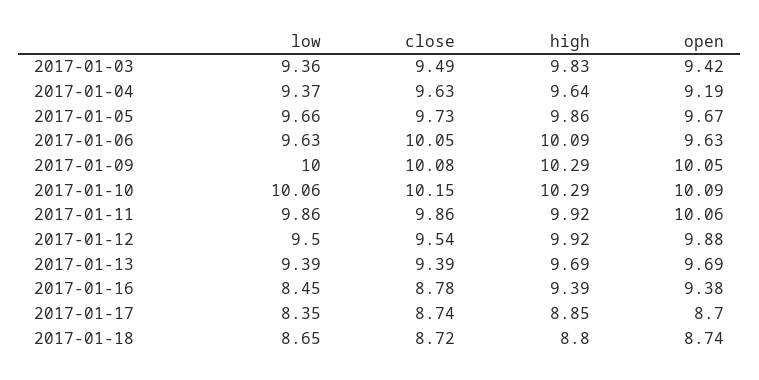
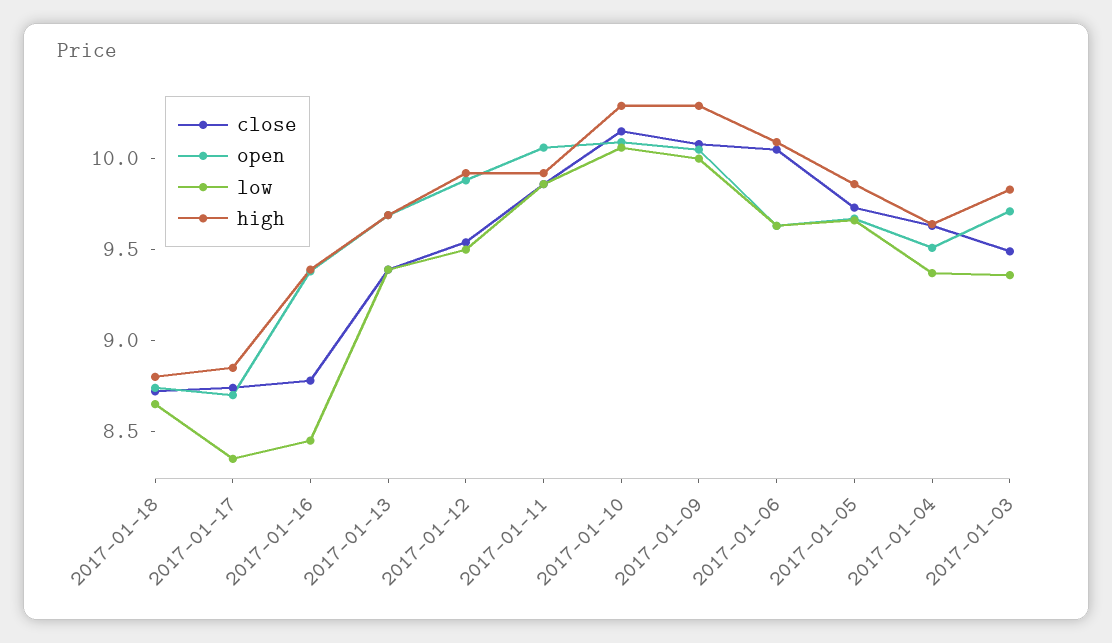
  {
    "low": {
      "2017-01-03": 9.36,
      "2017-01-04": 9.37,
      "2017-01-05": 9.66,
      "2017-01-06": 9.63,
      "2017-01-09": 10,
      "2017-01-10": 10.06,
      "2017-01-11": 9.86,
      "2017-01-12": 9.5,
      "2017-01-13": 9.39,
      "2017-01-16": 8.45,
      "2017-01-17": 8.35,
      "2017-01-18": 8.65
    },
    "close": {
      "2017-01-03": 9.49,
      "2017-01-04": 9.63,
      "2017-01-05": 9.73,
      "2017-01-06": 10.05,
      "2017-01-09": 10.08,
      "2017-01-10": 10.15,
      "2017-01-11": 9.86,
      "2017-01-12": 9.54,
      "2017-01-13": 9.39,
      "2017-01-16": 8.78,
      "2017-01-17": 8.74,
      "2017-01-18": 8.72
    },
    "high": {
      "2017-01-03": 9.83,
      "2017-01-04": 9.64,
      "2017-01-05": 9.86,
      "2017-01-06": 10.09,
      "2017-01-09": 10.29,
      "2017-01-10": 10.29,
      "2017-01-11": 9.92,
      "2017-01-12": 9.92,
      "2017-01-13": 9.69,
      "2017-01-16": 9.39,
      "2017-01-17": 8.85,
      "2017-01-18": 8.8
    },
    "open": {
-     "2017-01-03": 9.42,
+     "2017-01-03": 9.7,
-     "2017-01-04": 9.19,
+     "2017-01-04": 9.5,
      "2017-01-05": 9.67,
      "2017-01-06": 9.63,
      "2017-01-09": 10.05,
      "2017-01-10": 10.09,
      "2017-01-11": 10.06,
      "2017-01-12": 9.88,
      "2017-01-13": 9.69,
      "2017-01-16": 9.38,
      "2017-01-17": 8.7,
      "2017-01-18": 8.74
    }
  }

